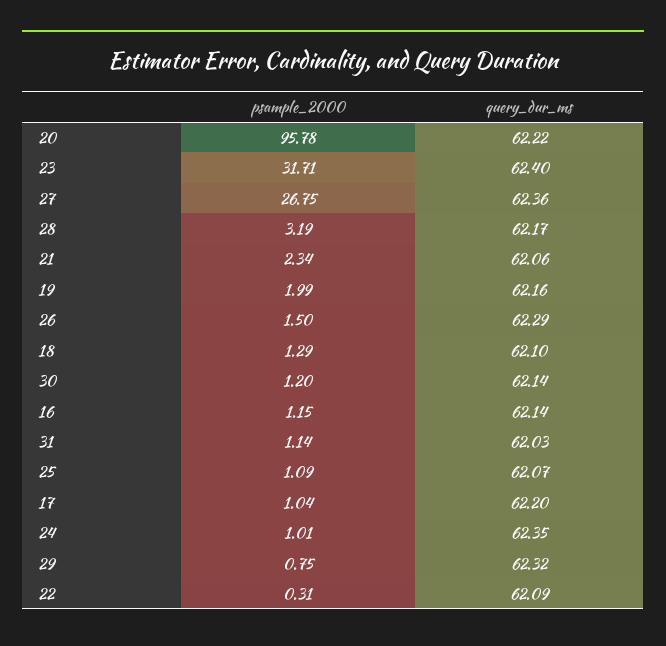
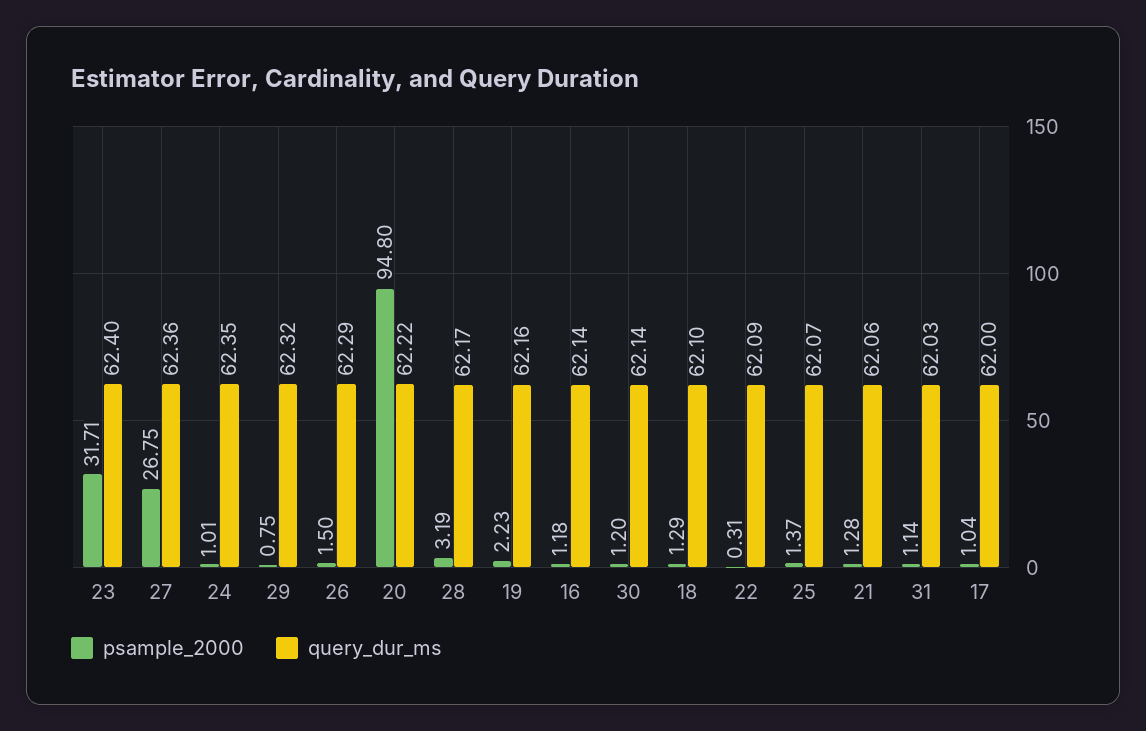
  {
    "psample_2000": {
-     "20": 95.78,
+     "20": 94.8,
      "23": 31.71,
      "27": 26.75,
      "28": 3.19,
-     "21": 2.34,
+     "21": 1.28,
-     "19": 1.99,
+     "19": 2.23,
      "26": 1.5,
      "18": 1.29,
      "30": 1.2,
-     "16": 1.15,
+     "16": 1.18,
      "31": 1.14,
-     "25": 1.09,
+     "25": 1.37,
      "17": 1.04,
      "24": 1.01,
      "29": 0.75,
      "22": 0.31
    },
    "query_dur_ms": {
      "20": 62.22,
      "23": 62.4,
      "27": 62.36,
      "28": 62.17,
      "21": 62.06,
      "19": 62.16,
      "26": 62.29,
      "18": 62.1,
      "30": 62.14,
      "16": 62.14,
      "31": 62.03,
      "25": 62.07,
-     "17": 62.2,
+     "17": 62,
      "24": 62.35,
      "29": 62.32,
      "22": 62.09
    }
  }

